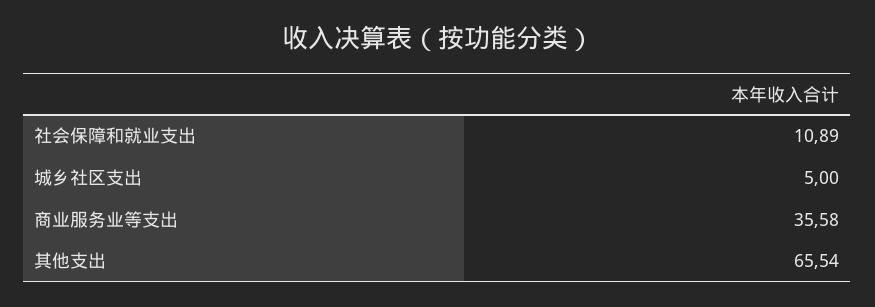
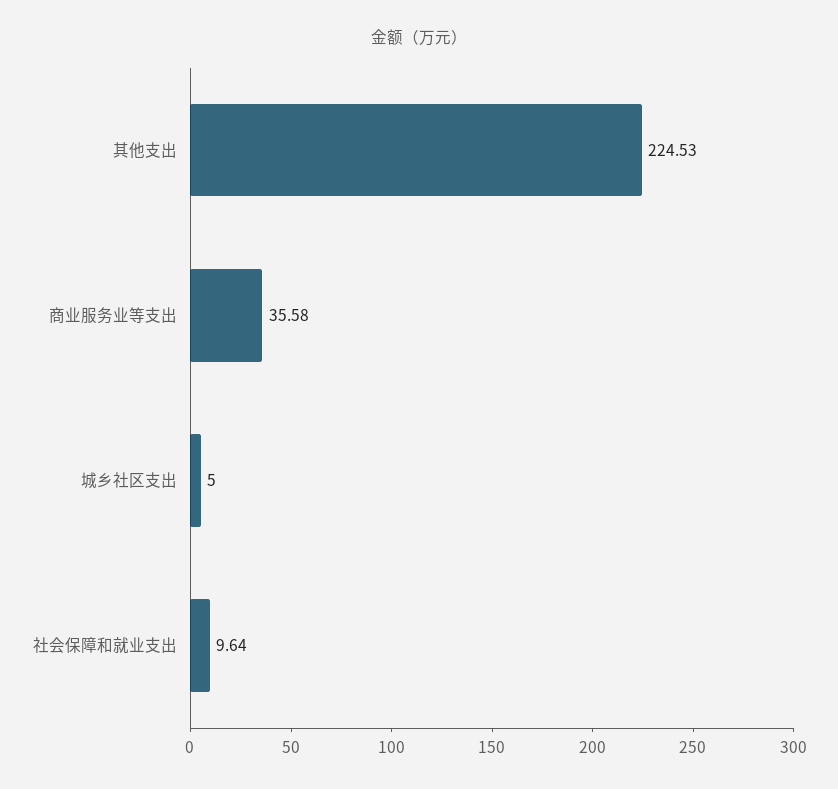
  {
-   "社会保障和就业支出": 10.89,
+   "社会保障和就业支出": 9.64,
    "城乡社区支出": 5,
    "商业服务业等支出": 35.58,
-   "其他支出": 65.54
+   "其他支出": 224.53
  }

